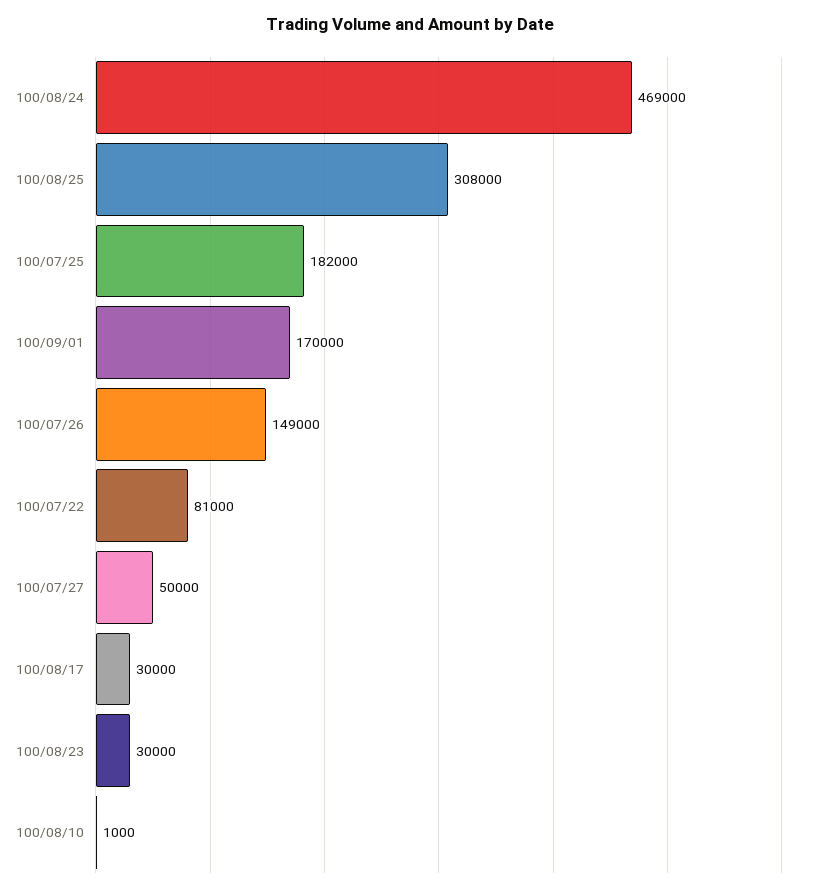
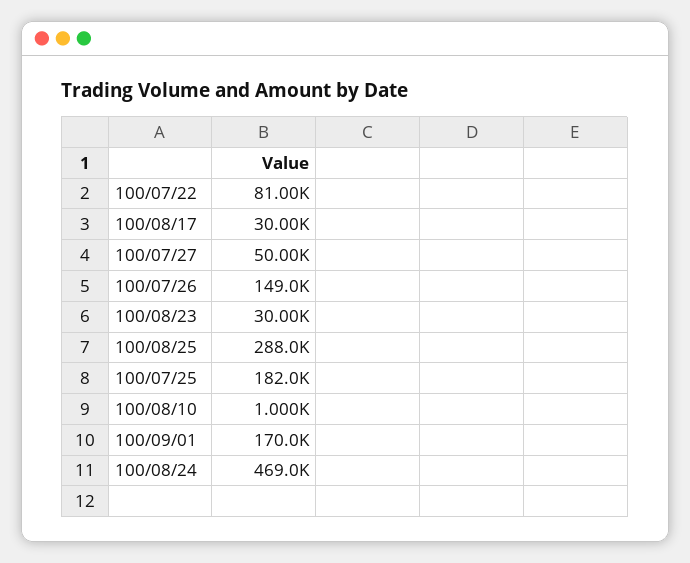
  {
    "100/08/24": 469000,
-   "100/08/25": 308000,
+   "100/08/25": 288000,
    "100/07/25": 182000,
    "100/09/01": 170000,
    "100/07/26": 149000,
    "100/07/22": 81000,
    "100/07/27": 50000,
    "100/08/17": 30000,
    "100/08/23": 30000,
    "100/08/10": 1000
  }

